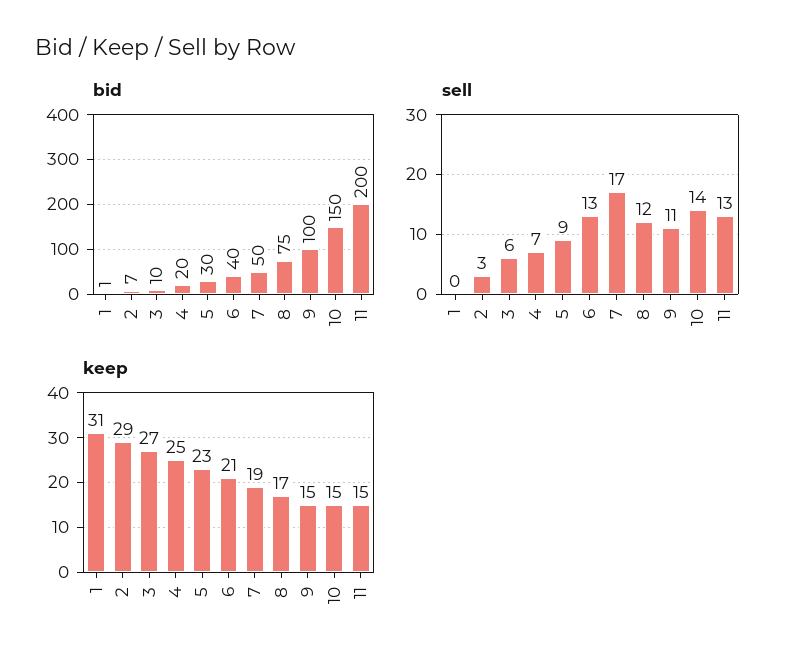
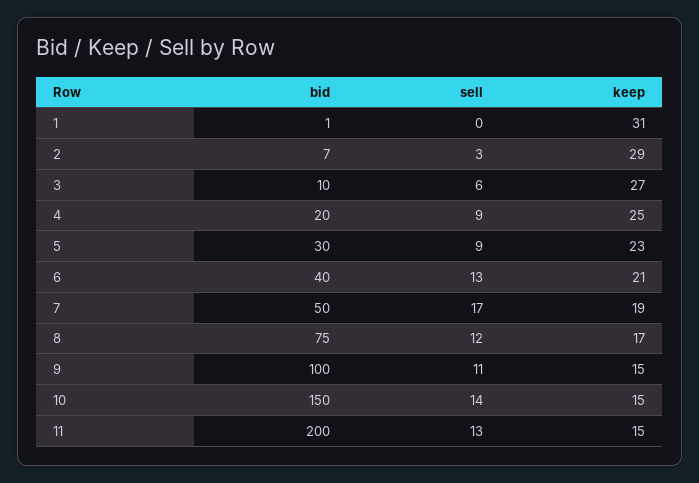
  {
    "bid": {
      "1": 1,
      "2": 7,
      "3": 10,
      "4": 20,
      "5": 30,
      "6": 40,
      "7": 50,
      "8": 75,
      "9": 100,
      "10": 150,
      "11": 200
    },
    "sell": {
      "1": 0,
      "2": 3,
      "3": 6,
-     "4": 7,
+     "4": 9,
      "5": 9,
      "6": 13,
      "7": 17,
      "8": 12,
      "9": 11,
      "10": 14,
      "11": 13
    },
    "keep": {
      "1": 31,
      "2": 29,
      "3": 27,
      "4": 25,
      "5": 23,
      "6": 21,
      "7": 19,
      "8": 17,
      "9": 15,
      "10": 15,
      "11": 15
    }
  }

